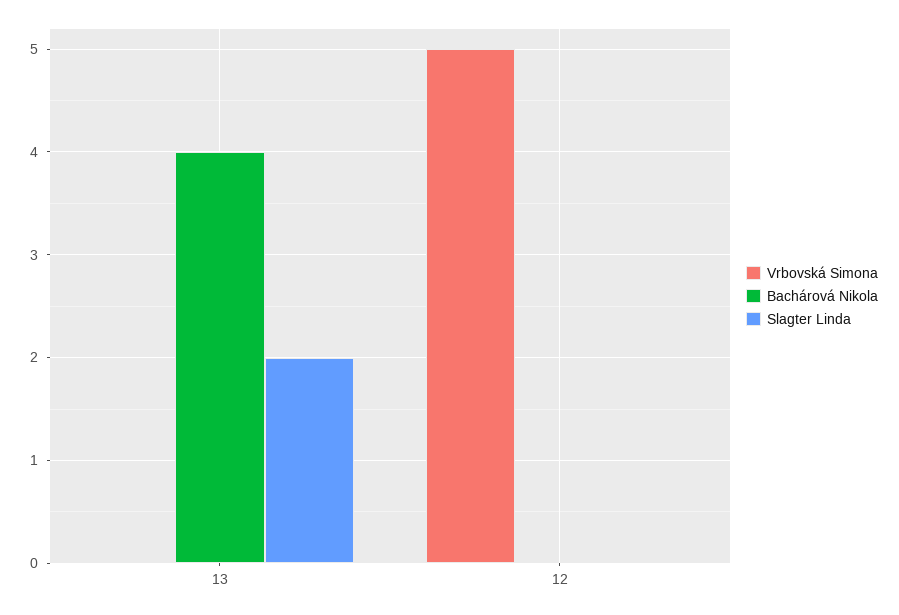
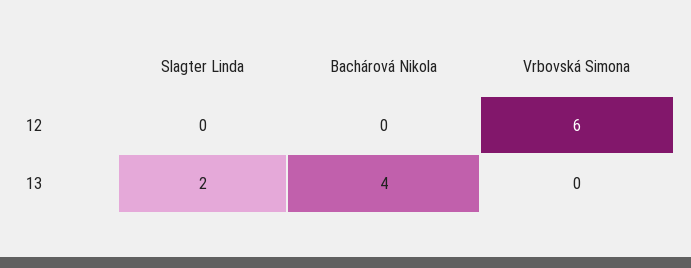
  {
    "Vrbovská Simona": {
      "13": 0,
-     "12": 5
+     "12": 6
    },
    "Bachárová Nikola": {
      "13": 4,
      "12": 0
    },
    "Slagter Linda": {
      "13": 2,
      "12": 0
    }
  }

